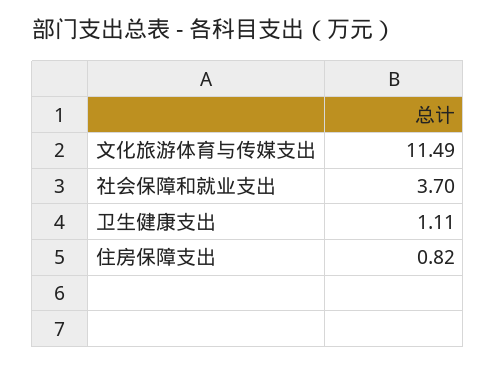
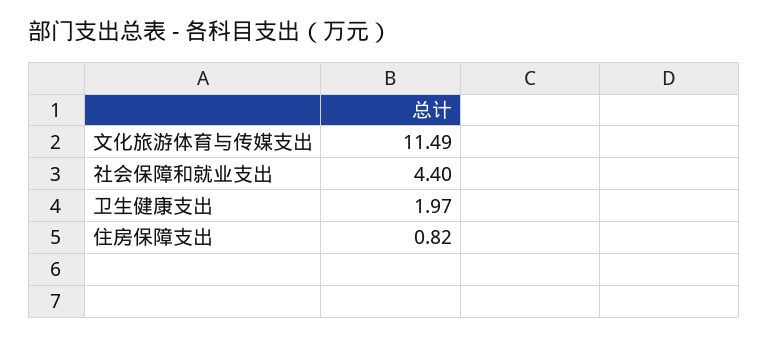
  {
    "文化旅游体育与传媒支出": 11.49,
-   "社会保障和就业支出": 3.7,
+   "社会保障和就业支出": 4.4,
-   "卫生健康支出": 1.11,
+   "卫生健康支出": 1.97,
    "住房保障支出": 0.82
  }

